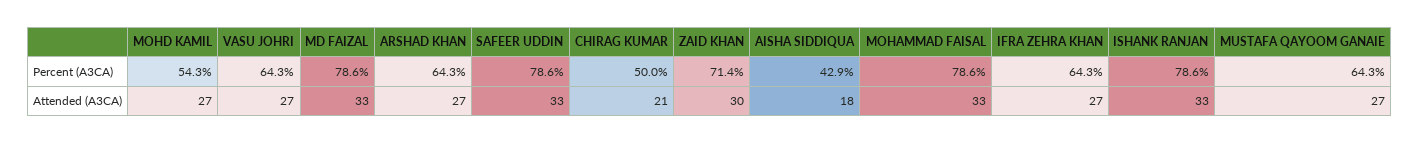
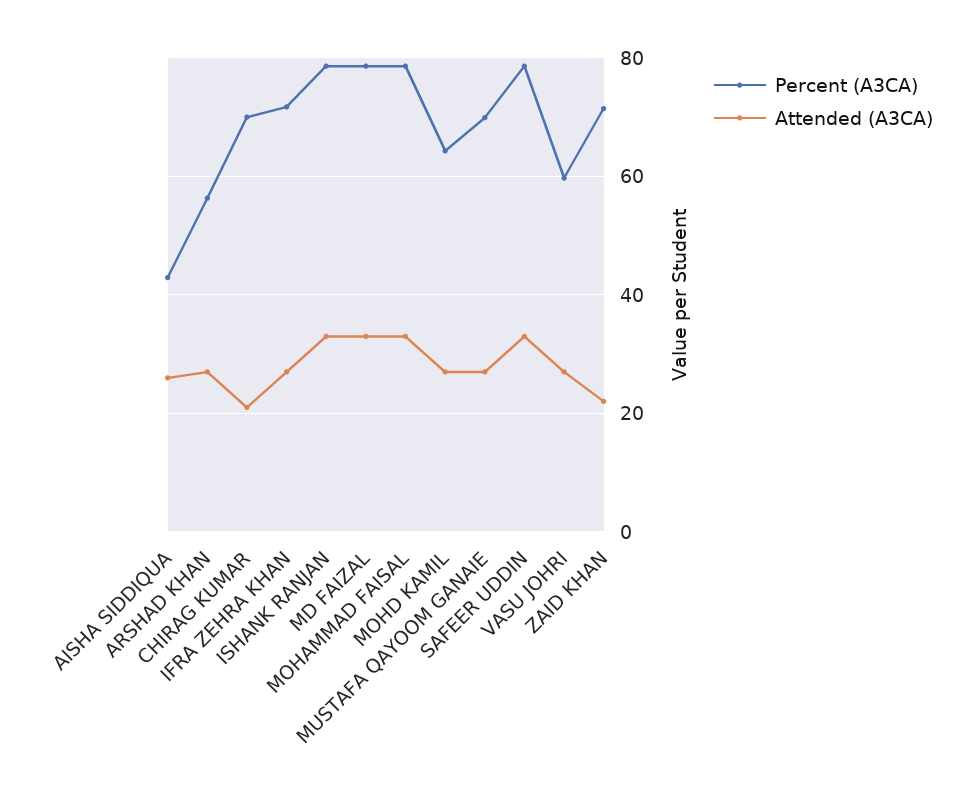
  {
    "Percent (A3CA)": {
-     "MOHD KAMIL": 54.3,
+     "MOHD KAMIL": 64,
-     "VASU JOHRI": 64.3,
+     "VASU JOHRI": 60,
      "MD FAIZAL": 78.6,
-     "ARSHAD KHAN": 64.3,
+     "ARSHAD KHAN": 56,
      "SAFEER UDDIN": 78.6,
-     "CHIRAG KUMAR": 50,
+     "CHIRAG KUMAR": 70,
      "ZAID KHAN": 71.4,
      "AISHA SIDDIQUA": 42.9,
      "MOHAMMAD FAISAL": 78.6,
-     "IFRA ZEHRA KHAN": 64.3,
+     "IFRA ZEHRA KHAN": 72,
      "ISHANK RANJAN": 78.6,
-     "MUSTAFA QAYOOM GANAIE": 64.3
+     "MUSTAFA QAYOOM GANAIE": 70
    },
    "Attended (A3CA)": {
      "MOHD KAMIL": 27,
      "VASU JOHRI": 27,
      "MD FAIZAL": 33,
      "ARSHAD KHAN": 27,
      "SAFEER UDDIN": 33,
      "CHIRAG KUMAR": 21,
-     "ZAID KHAN": 30,
+     "ZAID KHAN": 22,
-     "AISHA SIDDIQUA": 18,
+     "AISHA SIDDIQUA": 26,
      "MOHAMMAD FAISAL": 33,
      "IFRA ZEHRA KHAN": 27,
      "ISHANK RANJAN": 33,
      "MUSTAFA QAYOOM GANAIE": 27
    }
  }

